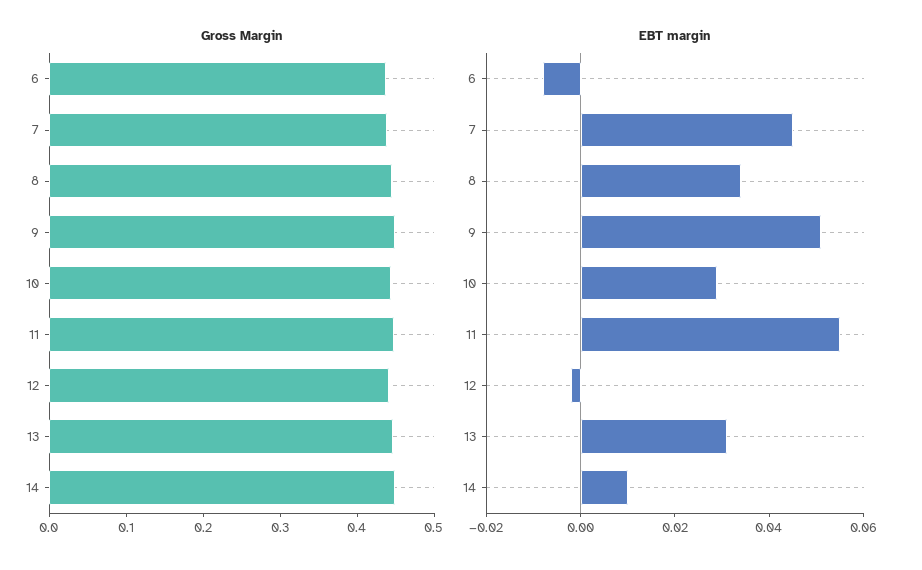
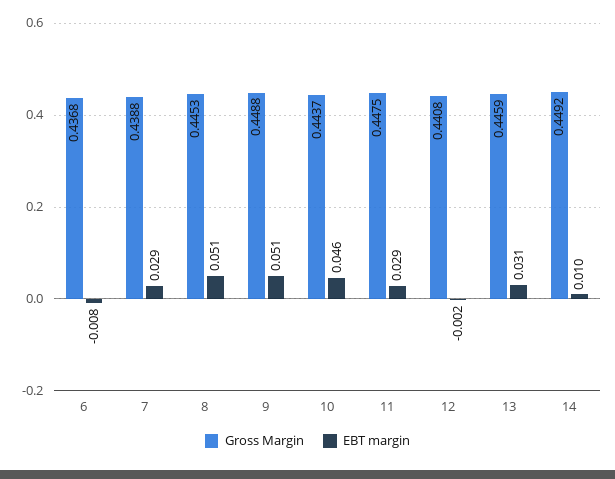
  {
    "Gross Margin": {
      "6": 0.4368,
      "7": 0.4388,
      "8": 0.4453,
      "9": 0.4488,
      "10": 0.4437,
      "11": 0.4475,
      "12": 0.4408,
      "13": 0.4459,
      "14": 0.4492
    },
    "EBT margin": {
      "6": -0.008,
-     "7": 0.045,
+     "7": 0.029,
-     "8": 0.035,
+     "8": 0.051,
      "9": 0.051,
-     "10": 0.03,
+     "10": 0.046,
-     "11": 0.055,
+     "11": 0.029,
      "12": -0.002,
      "13": 0.031,
      "14": 0.01
    }
  }

